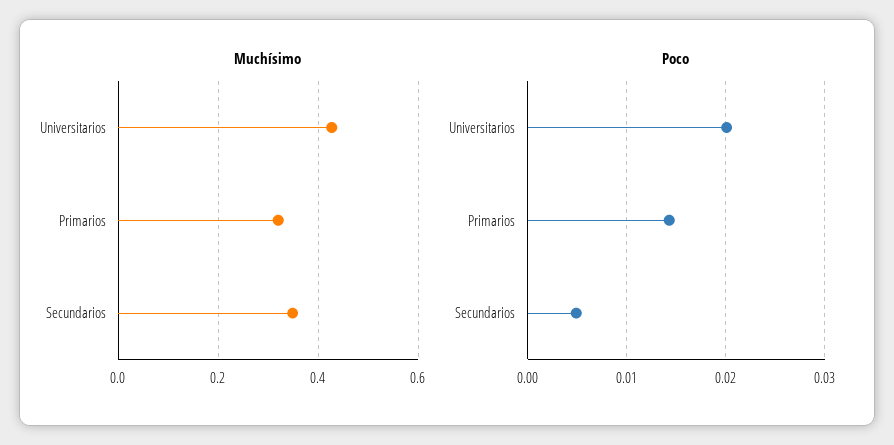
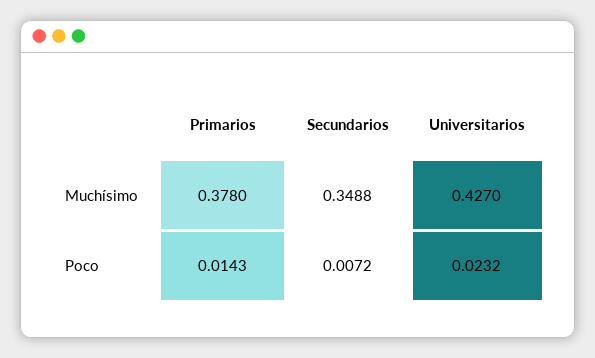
  {
    "Muchísimo": {
      "Universitarios": 0.427,
-     "Primarios": 0.32,
+     "Primarios": 0.378,
      "Secundarios": 0.3488
    },
    "Poco": {
-     "Universitarios": 0.02,
+     "Universitarios": 0.0232,
      "Primarios": 0.0143,
-     "Secundarios": 0.005
+     "Secundarios": 0.0072
    }
  }

